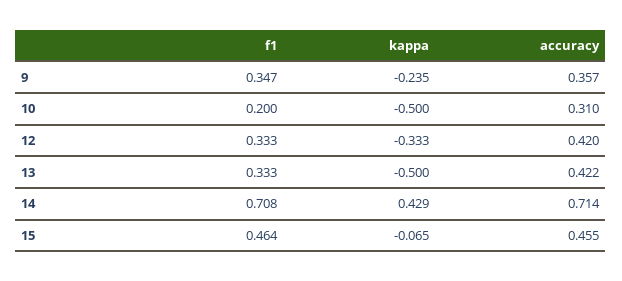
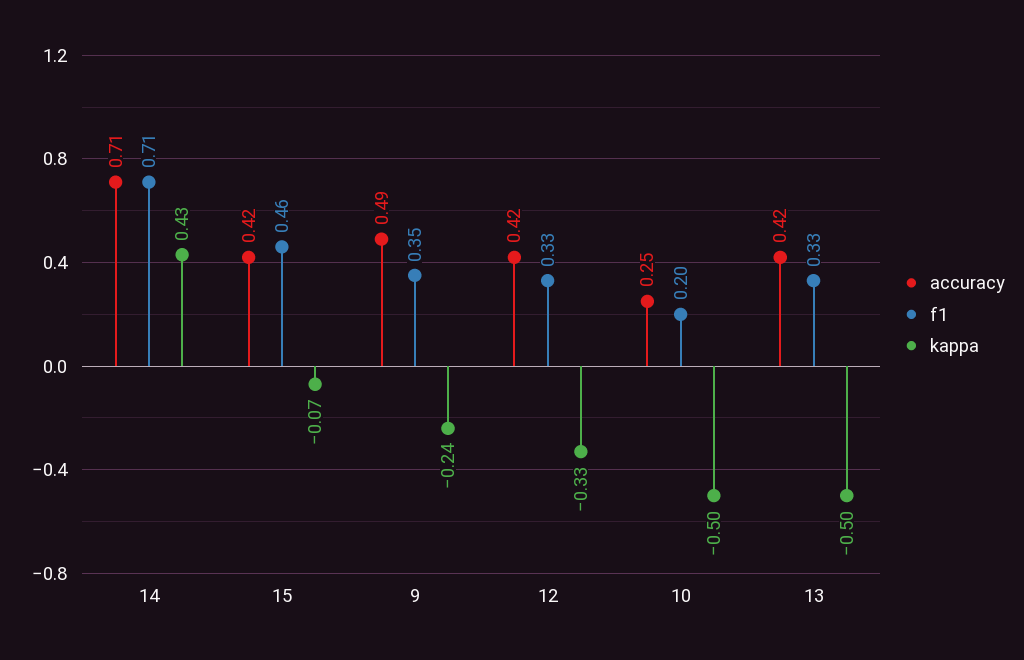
  {
    "f1": {
      "9": 0.347,
      "10": 0.2,
      "12": 0.333,
      "13": 0.333,
      "14": 0.708,
      "15": 0.464
    },
    "kappa": {
      "9": -0.235,
      "10": -0.5,
      "12": -0.333,
      "13": -0.5,
      "14": 0.429,
      "15": -0.065
    },
    "accuracy": {
-     "9": 0.357,
+     "9": 0.49,
-     "10": 0.31,
+     "10": 0.25,
      "12": 0.42,
      "13": 0.422,
      "14": 0.714,
-     "15": 0.455
+     "15": 0.42
    }
  }

